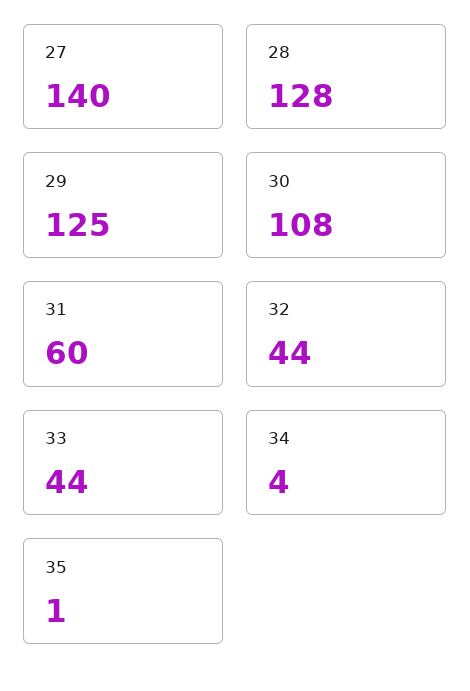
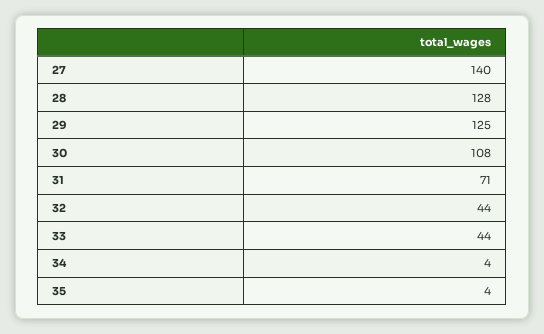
  {
    "27": 140,
    "28": 128,
    "29": 125,
    "30": 108,
-   "31": 60,
+   "31": 71,
    "32": 44,
    "33": 44,
    "34": 4,
-   "35": 1
+   "35": 4
  }

